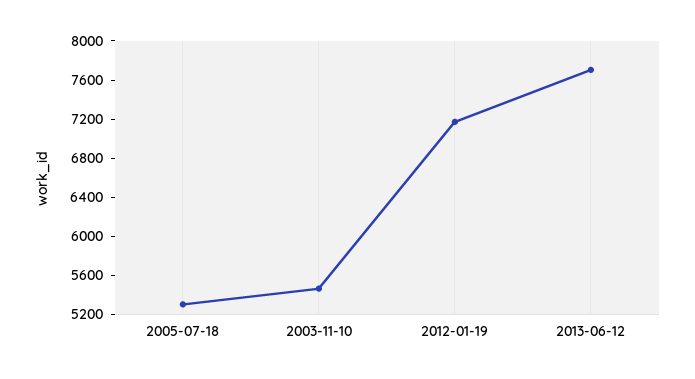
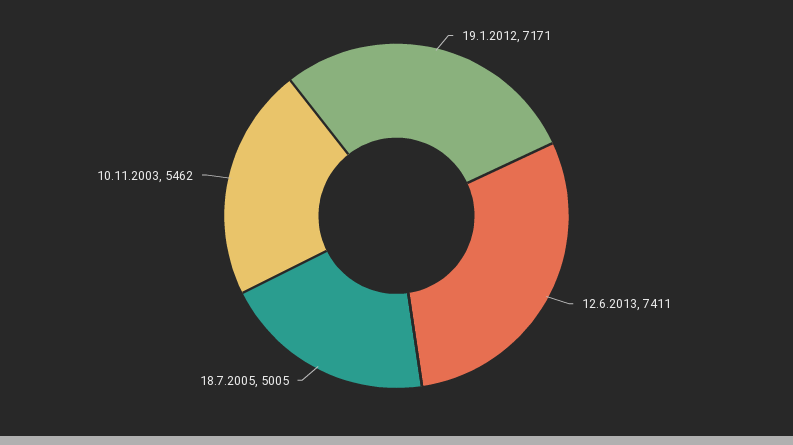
  {
-   "2005-07-18": 5300,
+   "2005-07-18": 5005,
    "2003-11-10": 5462,
    "2012-01-19": 7171,
-   "2013-06-12": 7700
+   "2013-06-12": 7411
  }

